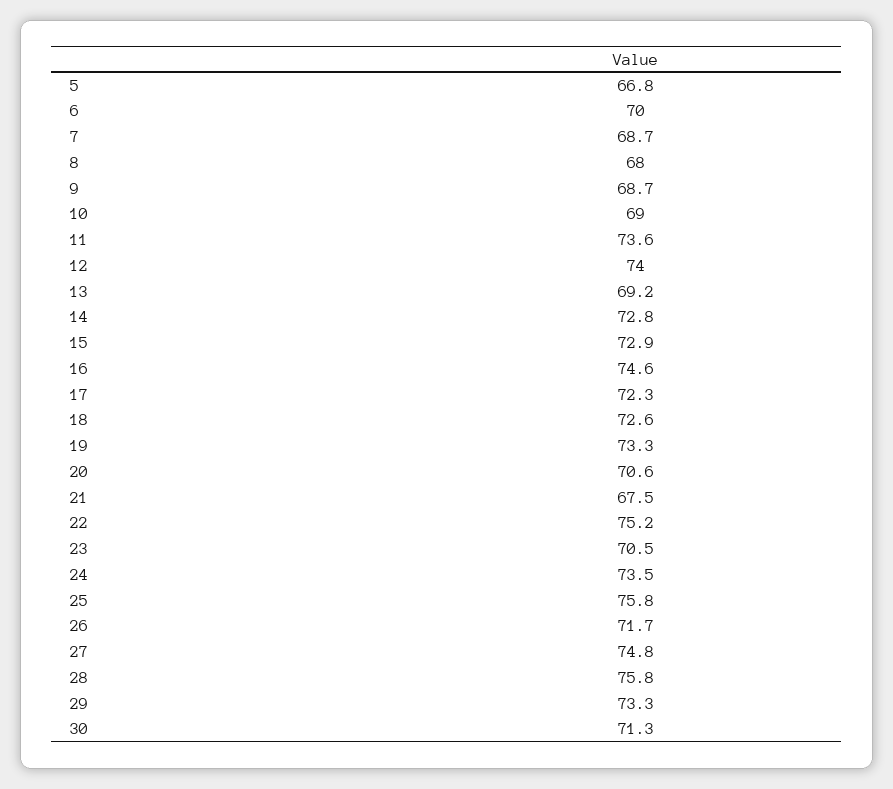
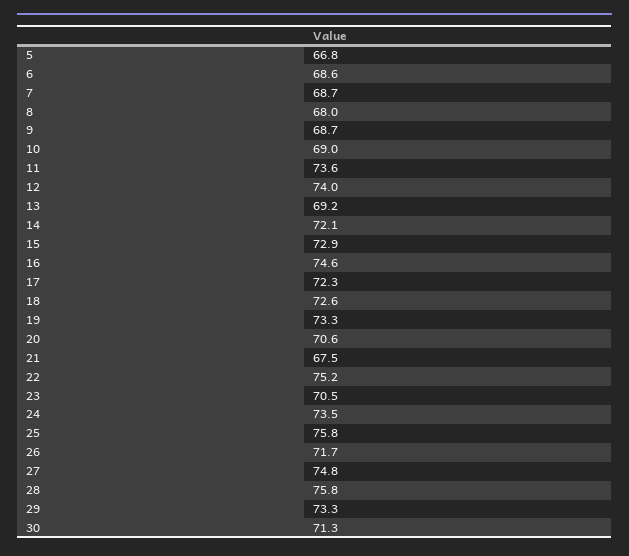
  {
    "5": 66.8,
-   "6": 70,
+   "6": 68.6,
    "7": 68.7,
    "8": 68,
    "9": 68.7,
    "10": 69,
    "11": 73.6,
    "12": 74,
    "13": 69.2,
-   "14": 72.8,
+   "14": 72.1,
    "15": 72.9,
    "16": 74.6,
    "17": 72.3,
    "18": 72.6,
    "19": 73.3,
    "20": 70.6,
    "21": 67.5,
    "22": 75.2,
    "23": 70.5,
    "24": 73.5,
    "25": 75.8,
    "26": 71.7,
    "27": 74.8,
    "28": 75.8,
    "29": 73.3,
    "30": 71.3
  }

